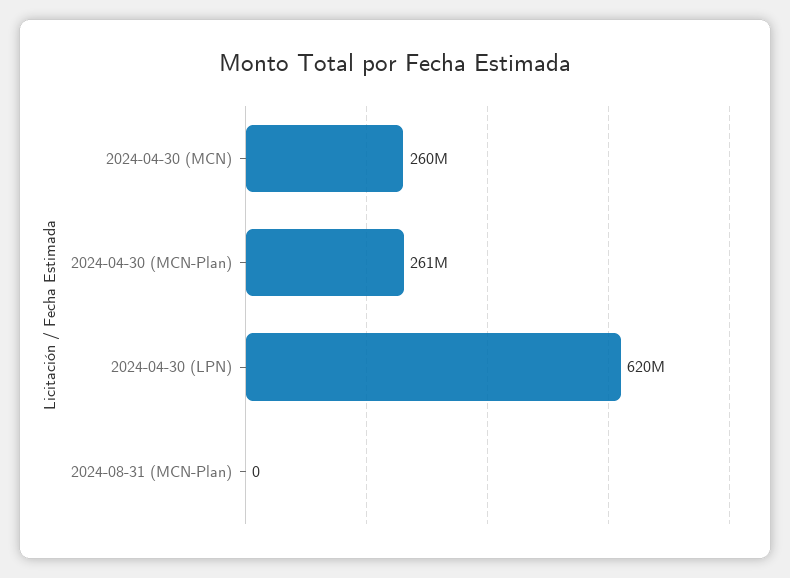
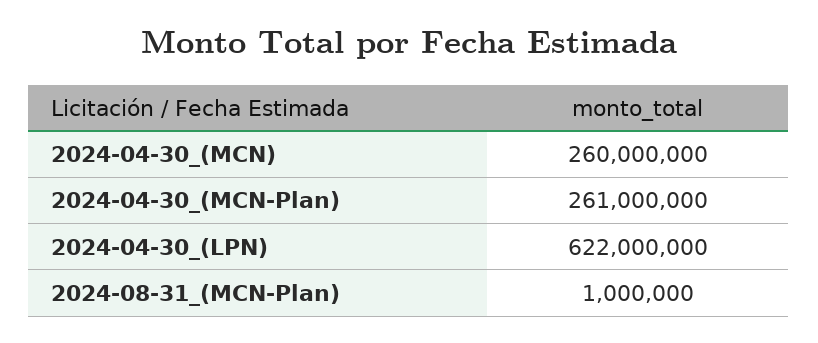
  {
    "2024-04-30 (MCN)": 260000000,
    "2024-04-30 (MCN-Plan)": 261000000,
-   "2024-04-30 (LPN)": 620000000,
+   "2024-04-30 (LPN)": 622000000,
-   "2024-08-31 (MCN-Plan)": 0
+   "2024-08-31 (MCN-Plan)": 1000000
  }

